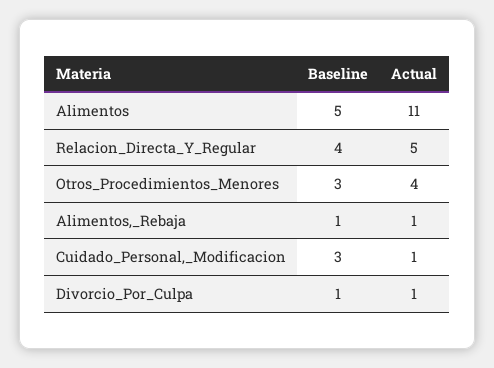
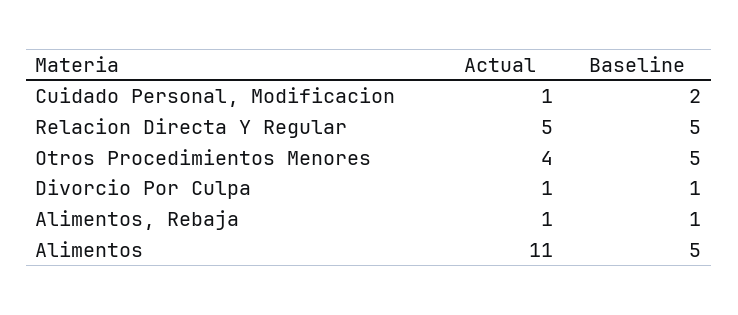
  {
    "Baseline": {
      "Alimentos": 5,
-     "Relacion_Directa_Y_Regular": 4,
+     "Relacion_Directa_Y_Regular": 5,
-     "Otros_Procedimientos_Menores": 3,
+     "Otros_Procedimientos_Menores": 5,
      "Alimentos,_Rebaja": 1,
-     "Cuidado_Personal,_Modificacion": 3,
+     "Cuidado_Personal,_Modificacion": 2,
      "Divorcio_Por_Culpa": 1
    },
    "Actual": {
      "Alimentos": 11,
      "Relacion_Directa_Y_Regular": 5,
      "Otros_Procedimientos_Menores": 4,
      "Alimentos,_Rebaja": 1,
      "Cuidado_Personal,_Modificacion": 1,
      "Divorcio_Por_Culpa": 1
    }
  }

